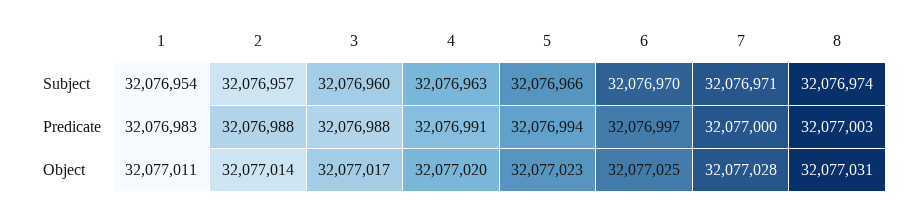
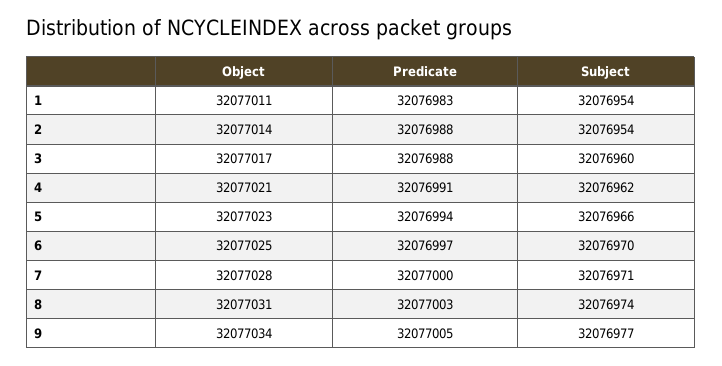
  {
    "1": {
      "Subject": 32076954,
      "Predicate": 32076983,
      "Object": 32077011
    },
    "2": {
-     "Subject": 32076957,
+     "Subject": 32076954,
      "Predicate": 32076988,
      "Object": 32077014
    },
    "3": {
      "Subject": 32076960,
      "Predicate": 32076988,
      "Object": 32077017
    },
    "4": {
-     "Subject": 32076963,
+     "Subject": 32076962,
      "Predicate": 32076991,
-     "Object": 32077020
+     "Object": 32077021
    },
    "5": {
      "Subject": 32076966,
      "Predicate": 32076994,
      "Object": 32077023
    },
    "6": {
      "Subject": 32076970,
      "Predicate": 32076997,
      "Object": 32077025
    },
    "7": {
      "Subject": 32076971,
      "Predicate": 32077000,
      "Object": 32077028
    },
    "8": {
      "Subject": 32076974,
      "Predicate": 32077003,
      "Object": 32077031
-   }
+   },
+   "9": {
+     "Object": 32077034,
+     "Predicate": 32077005,
+     "Subject": 32076977
+   }
  }

